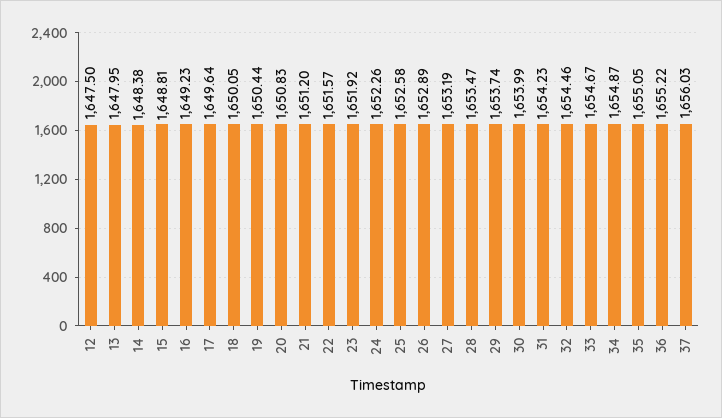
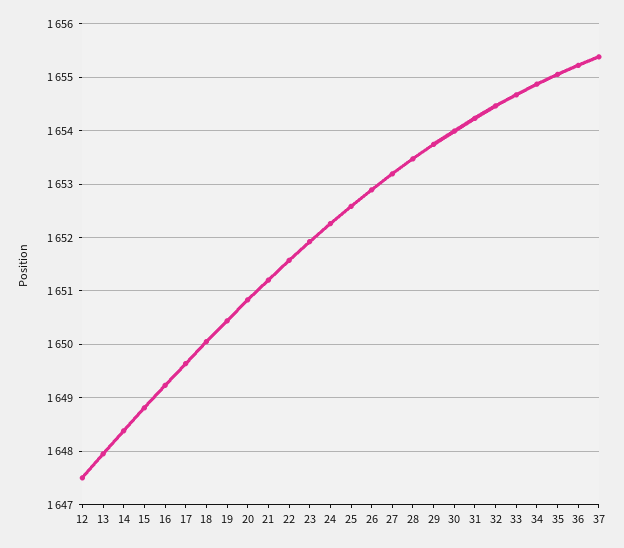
  {
    "12": 1647.5,
    "13": 1647.95,
    "14": 1648.38,
    "15": 1648.81,
    "16": 1649.23,
    "17": 1649.64,
    "18": 1650.05,
    "19": 1650.44,
    "20": 1650.83,
    "21": 1651.2,
    "22": 1651.57,
    "23": 1651.92,
    "24": 1652.26,
    "25": 1652.58,
    "26": 1652.89,
    "27": 1653.19,
    "28": 1653.47,
    "29": 1653.74,
    "30": 1653.99,
    "31": 1654.23,
    "32": 1654.46,
    "33": 1654.67,
    "34": 1654.87,
    "35": 1655.05,
    "36": 1655.22,
-   "37": 1656.03
+   "37": 1655.4
  }

